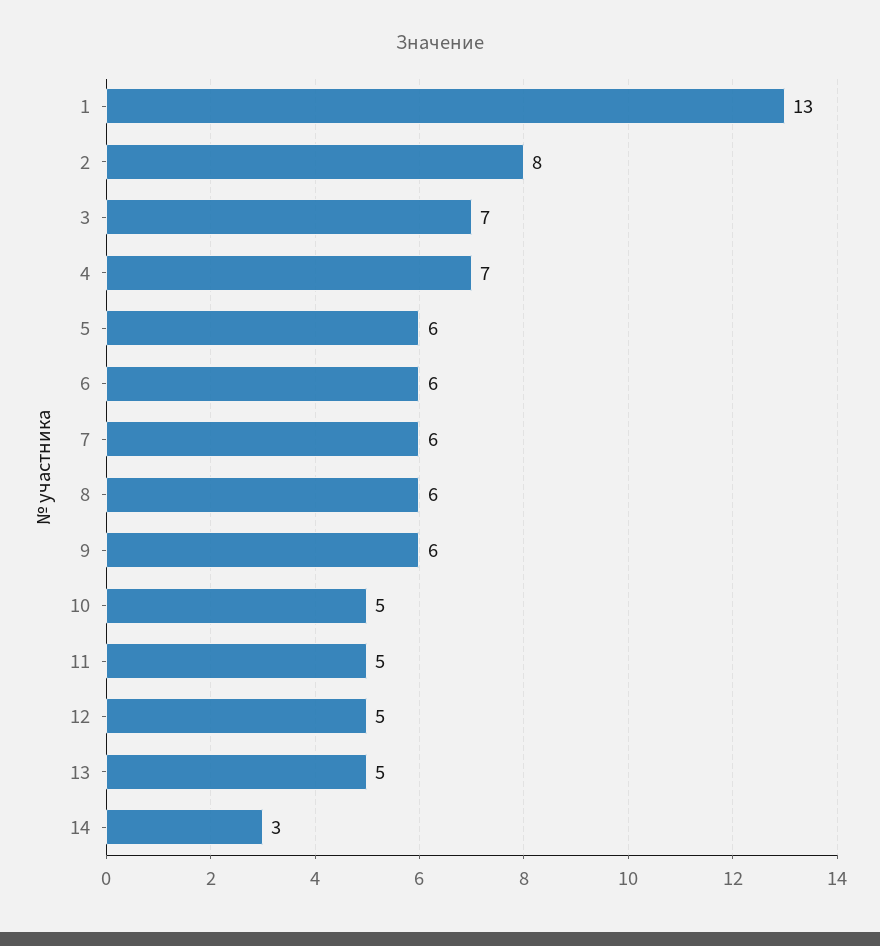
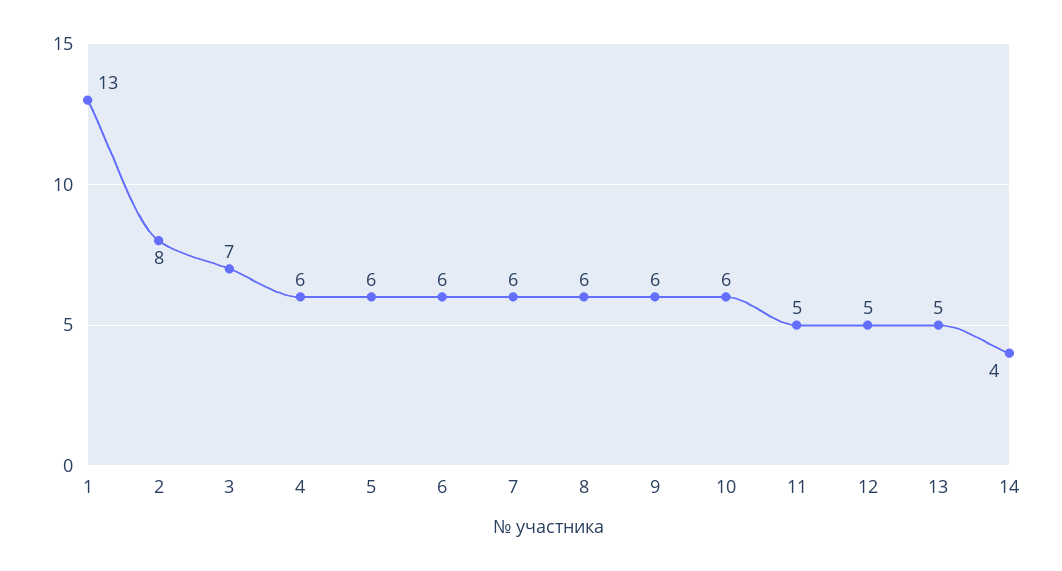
  {
    "1": 13,
    "2": 8,
    "3": 7,
-   "4": 7,
+   "4": 6,
    "5": 6,
    "6": 6,
    "7": 6,
    "8": 6,
    "9": 6,
-   "10": 5,
+   "10": 6,
    "11": 5,
    "12": 5,
    "13": 5,
-   "14": 3
+   "14": 4
  }

